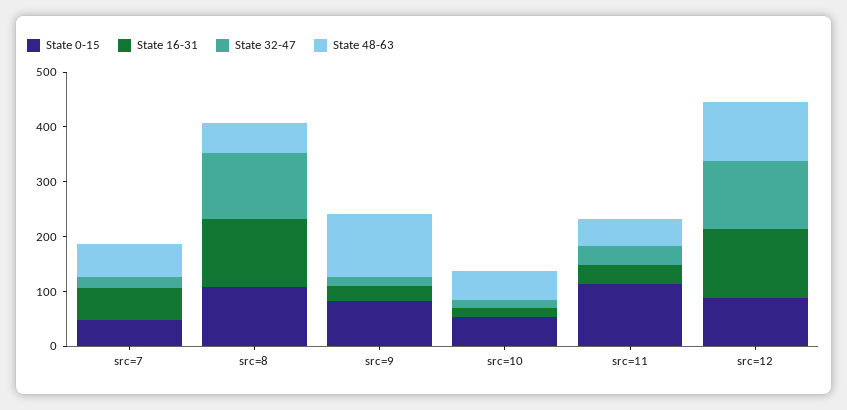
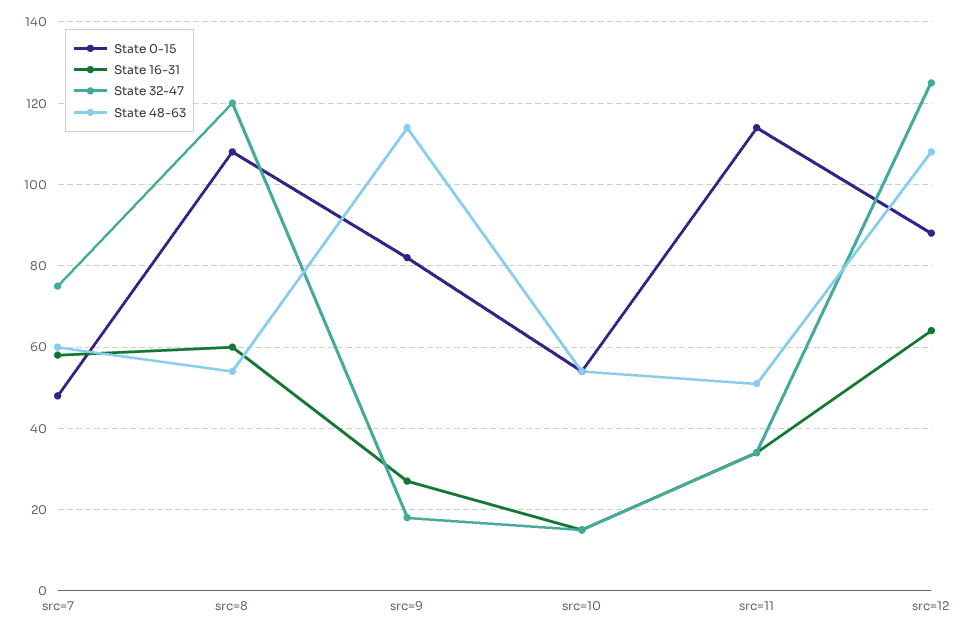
  {
    "State 0-15": {
      "src=7": 50,
      "src=8": 110,
      "src=9": 80,
      "src=10": 55,
      "src=11": 115,
      "src=12": 90
    },
    "State 16-31": {
      "src=7": 60,
-     "src=8": 120,
+     "src=8": 60,
      "src=9": 25,
      "src=10": 15,
      "src=11": 35,
-     "src=12": 120
+     "src=12": 65
    },
    "State 32-47": {
-     "src=7": 20,
+     "src=7": 75,
      "src=8": 120,
      "src=9": 20,
      "src=10": 15,
      "src=11": 35,
      "src=12": 125
    },
    "State 48-63": {
      "src=7": 60,
      "src=8": 55,
      "src=9": 115,
      "src=10": 55,
      "src=11": 50,
      "src=12": 110
    }
  }

